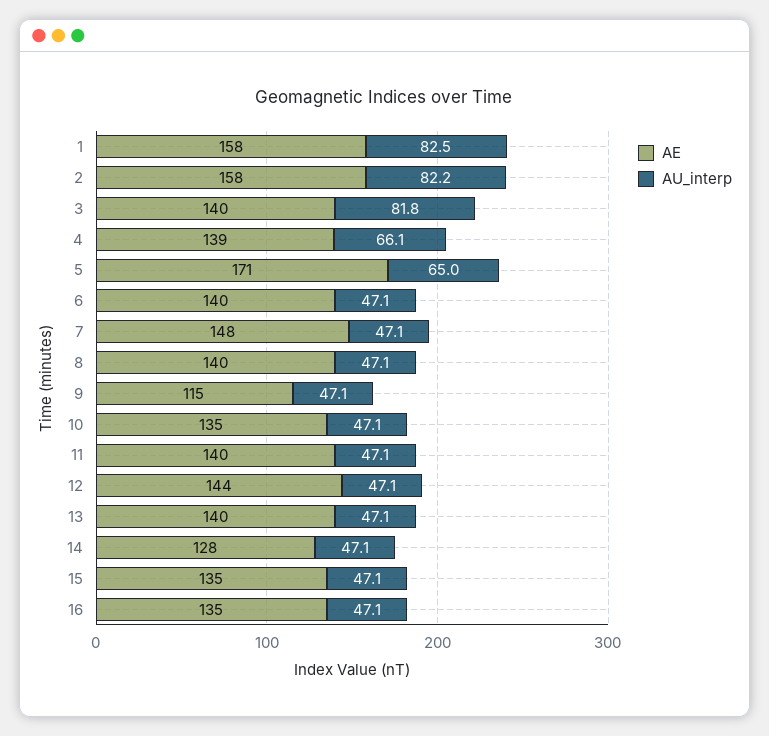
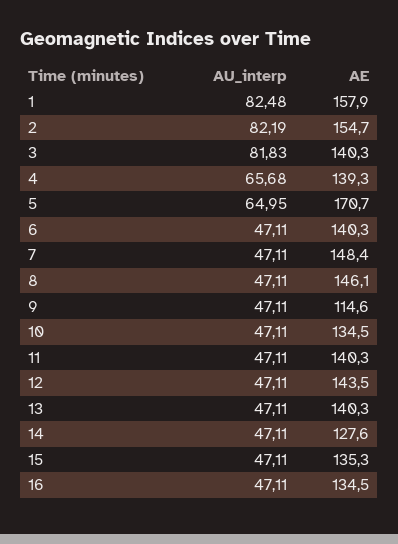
  {
    "AE": {
      "1": 157.9,
-     "2": 158,
+     "2": 154.7,
      "3": 140.3,
      "4": 139.3,
      "5": 170.7,
      "6": 140.3,
      "7": 148.4,
-     "8": 140,
+     "8": 146.1,
      "9": 114.6,
      "10": 134.5,
      "11": 140.3,
      "12": 143.5,
      "13": 140.3,
      "14": 127.6,
      "15": 135.3,
      "16": 134.5
    },
    "AU_interp": {
      "1": 82.48,
      "2": 82.19,
      "3": 81.83,
-     "4": 66.1,
+     "4": 65.68,
      "5": 64.95,
      "6": 47.11,
      "7": 47.11,
      "8": 47.11,
      "9": 47.11,
      "10": 47.11,
      "11": 47.11,
      "12": 47.11,
      "13": 47.11,
      "14": 47.11,
      "15": 47.11,
      "16": 47.11
    }
  }

